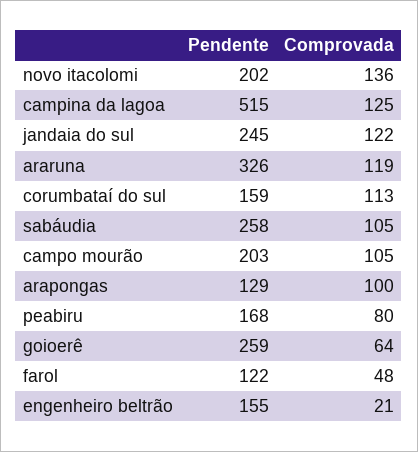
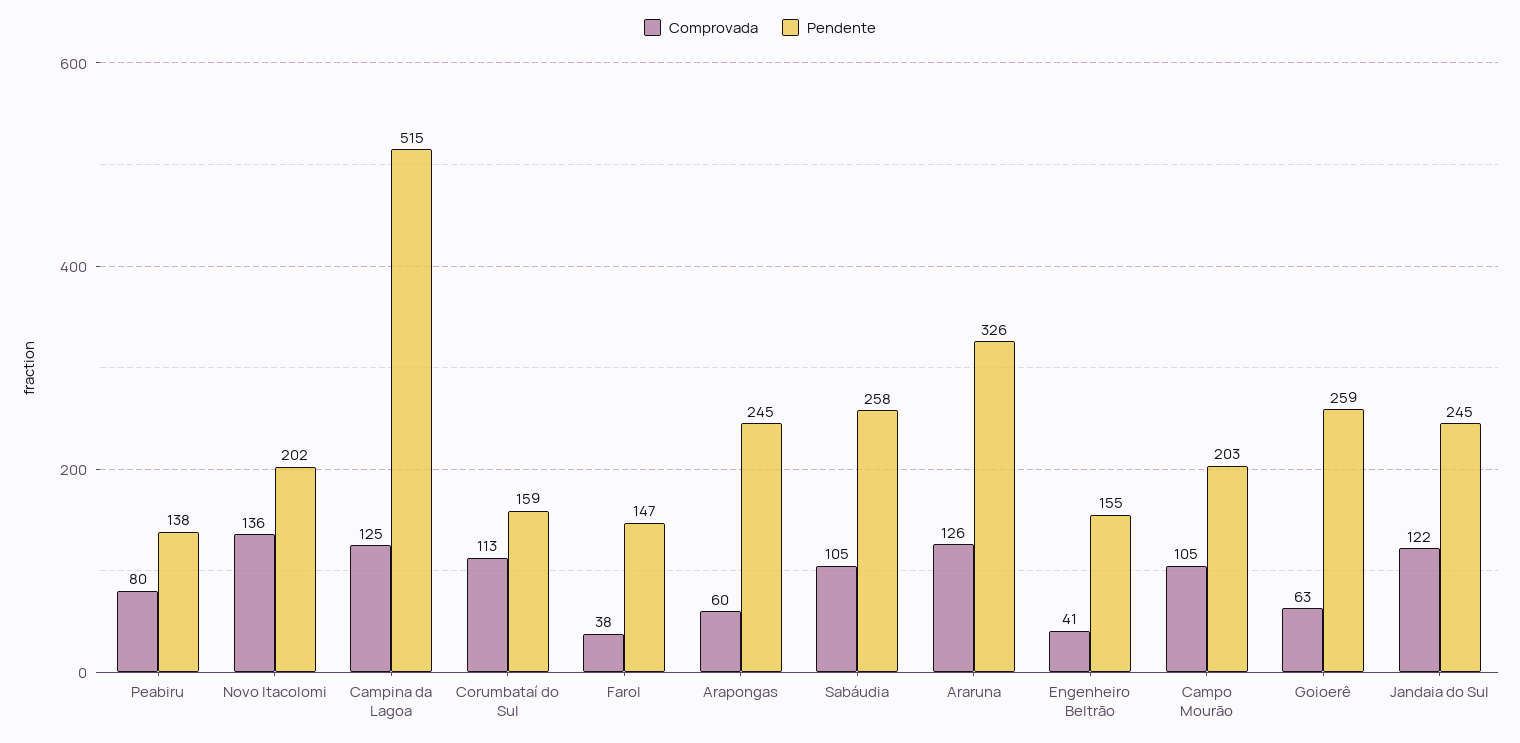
  {
    "Pendente": {
      "novo itacolomi": 202,
      "campina da lagoa": 515,
      "jandaia do sul": 245,
      "araruna": 326,
      "corumbataí do sul": 159,
      "sabáudia": 258,
      "campo mourão": 203,
-     "arapongas": 129,
+     "arapongas": 245,
-     "peabiru": 168,
+     "peabiru": 138,
      "goioerê": 259,
-     "farol": 122,
+     "farol": 147,
      "engenheiro beltrão": 155
    },
    "Comprovada": {
      "novo itacolomi": 136,
      "campina da lagoa": 125,
      "jandaia do sul": 122,
-     "araruna": 119,
+     "araruna": 126,
      "corumbataí do sul": 113,
      "sabáudia": 105,
      "campo mourão": 105,
-     "arapongas": 100,
+     "arapongas": 60,
      "peabiru": 80,
-     "goioerê": 64,
+     "goioerê": 63,
-     "farol": 48,
+     "farol": 38,
-     "engenheiro beltrão": 21
+     "engenheiro beltrão": 41
    }
  }

